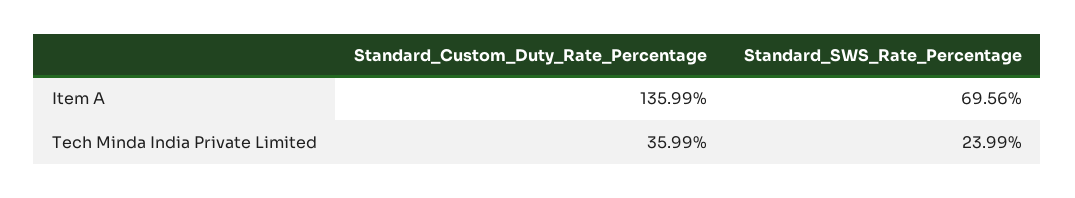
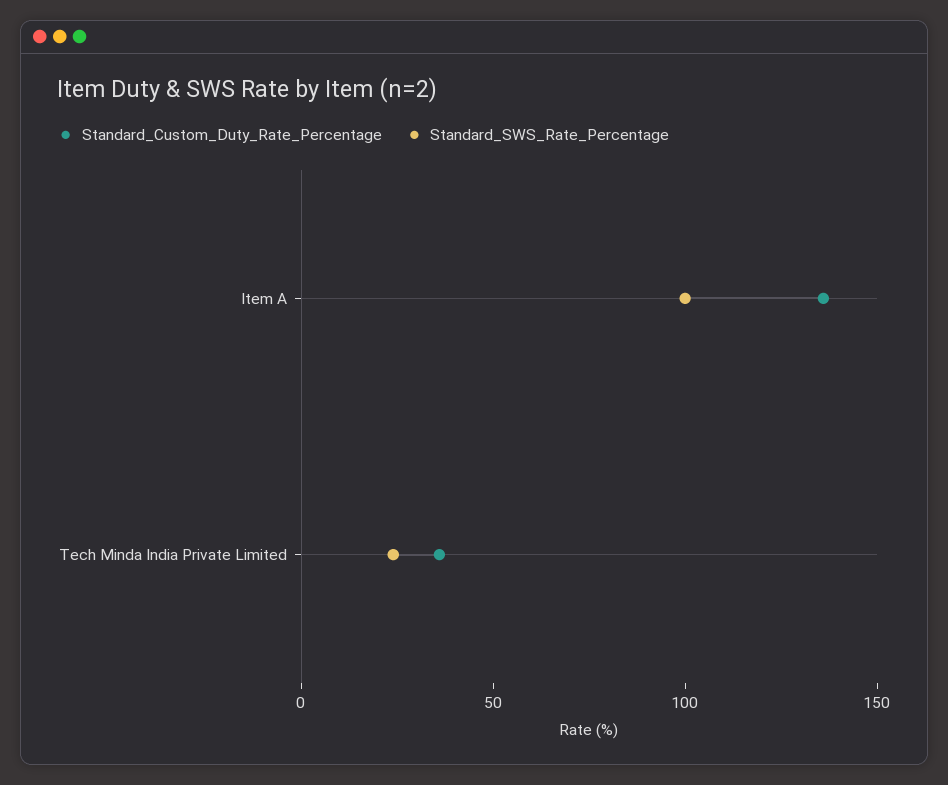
  {
    "Standard_Custom_Duty_Rate_Percentage": {
      "Item A": 135.99,
      "Tech Minda India Private Limited": 35.99
    },
    "Standard_SWS_Rate_Percentage": {
-     "Item A": 69.56,
+     "Item A": 100,
      "Tech Minda India Private Limited": 23.99
    }
  }

